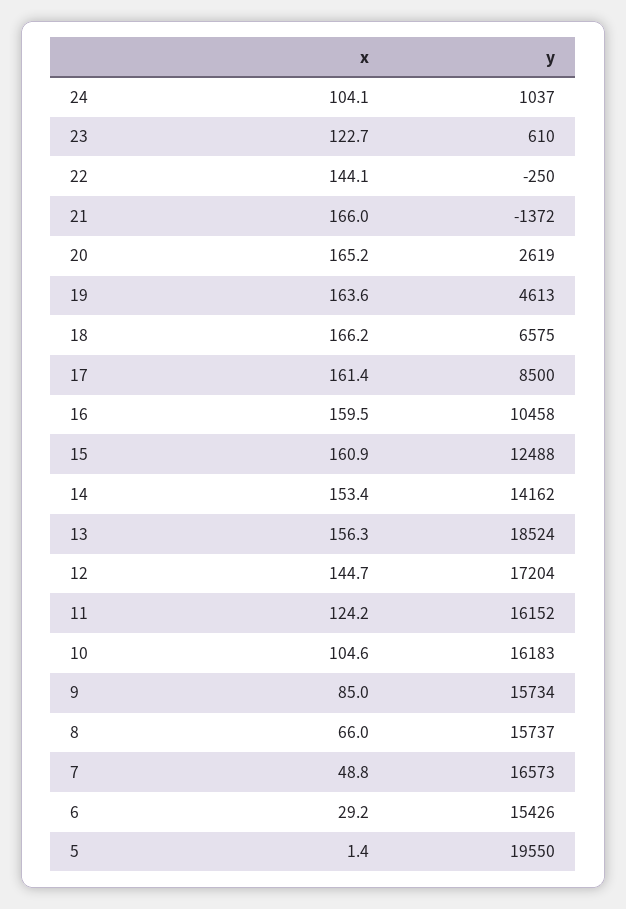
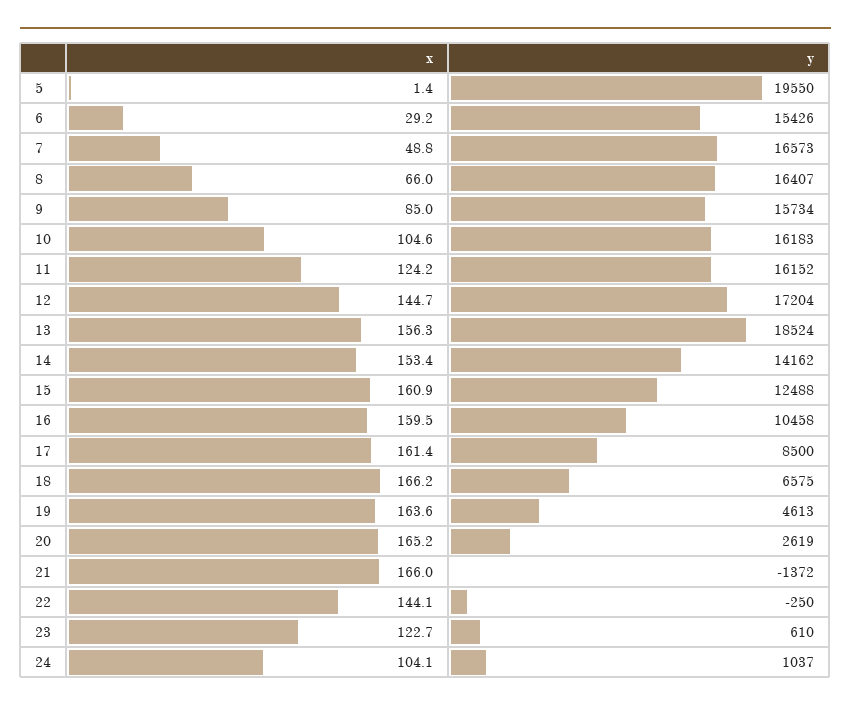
  {
    "x": {
      "24": 104.1,
      "23": 122.7,
      "22": 144.1,
      "21": 166,
      "20": 165.2,
      "19": 163.6,
      "18": 166.2,
      "17": 161.4,
      "16": 159.5,
      "15": 160.9,
      "14": 153.4,
      "13": 156.3,
      "12": 144.7,
      "11": 124.2,
      "10": 104.6,
      "9": 85,
      "8": 66,
      "7": 48.8,
      "6": 29.2,
      "5": 1.4
    },
    "y": {
      "24": 1037,
      "23": 610,
      "22": -250,
      "21": -1372,
      "20": 2619,
      "19": 4613,
      "18": 6575,
      "17": 8500,
      "16": 10458,
      "15": 12488,
      "14": 14162,
      "13": 18524,
      "12": 17204,
      "11": 16152,
      "10": 16183,
      "9": 15734,
-     "8": 15737,
+     "8": 16407,
      "7": 16573,
      "6": 15426,
      "5": 19550
    }
  }

